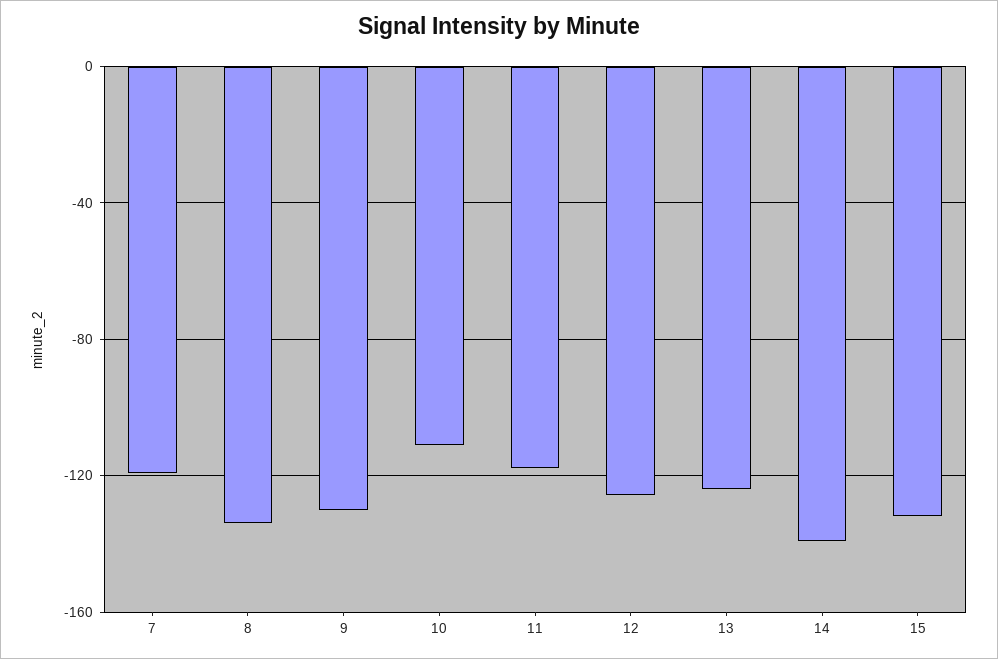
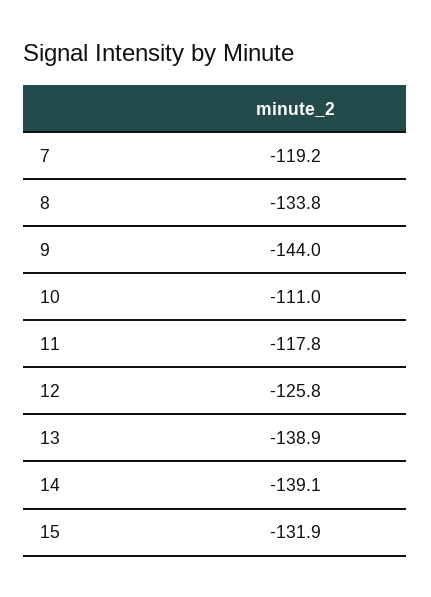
  {
    "7": -119.2,
    "8": -133.8,
-   "9": -130,
+   "9": -144,
    "10": -111,
    "11": -117.8,
    "12": -125.8,
-   "13": -125,
+   "13": -138.9,
    "14": -139.1,
    "15": -131.9
  }

